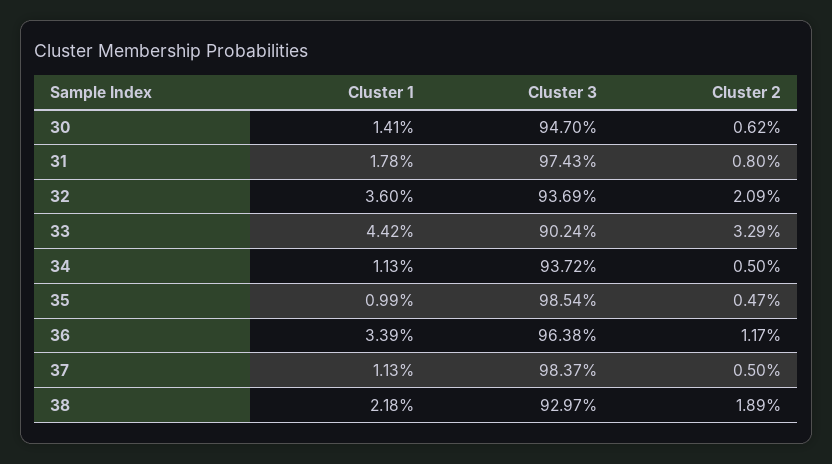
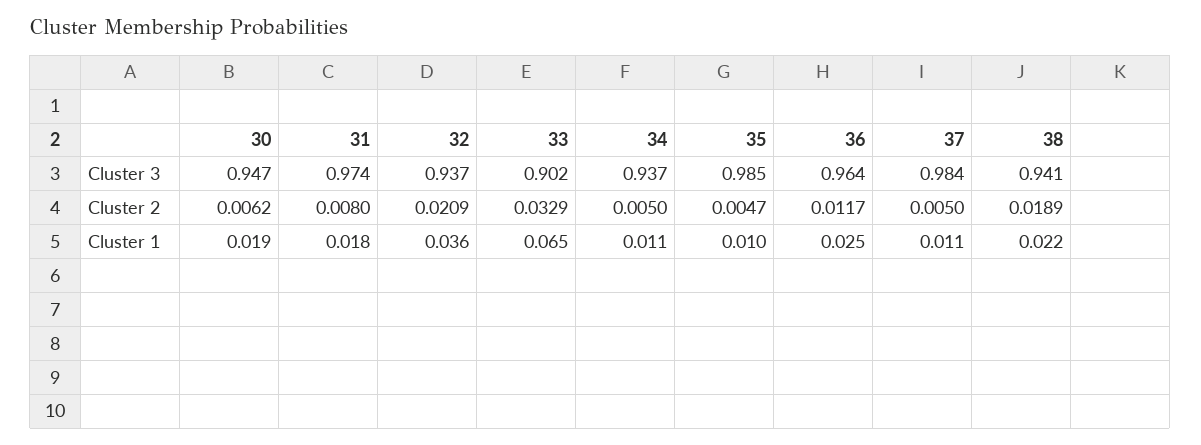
  {
    "Cluster 1": {
-     "30": 0.0141,
+     "30": 0.019,
      "31": 0.0178,
      "32": 0.036,
-     "33": 0.0442,
+     "33": 0.065,
      "34": 0.0113,
      "35": 0.0099,
-     "36": 0.0339,
+     "36": 0.025,
      "37": 0.0113,
      "38": 0.0218
    },
    "Cluster 3": {
      "30": 0.947,
      "31": 0.9743,
      "32": 0.9369,
      "33": 0.9024,
      "34": 0.9372,
      "35": 0.9854,
      "36": 0.9638,
      "37": 0.9837,
-     "38": 0.9297
+     "38": 0.941
    },
    "Cluster 2": {
      "30": 0.0062,
      "31": 0.008,
      "32": 0.0209,
      "33": 0.0329,
      "34": 0.005,
      "35": 0.0047,
      "36": 0.0117,
      "37": 0.005,
      "38": 0.0189
    }
  }

